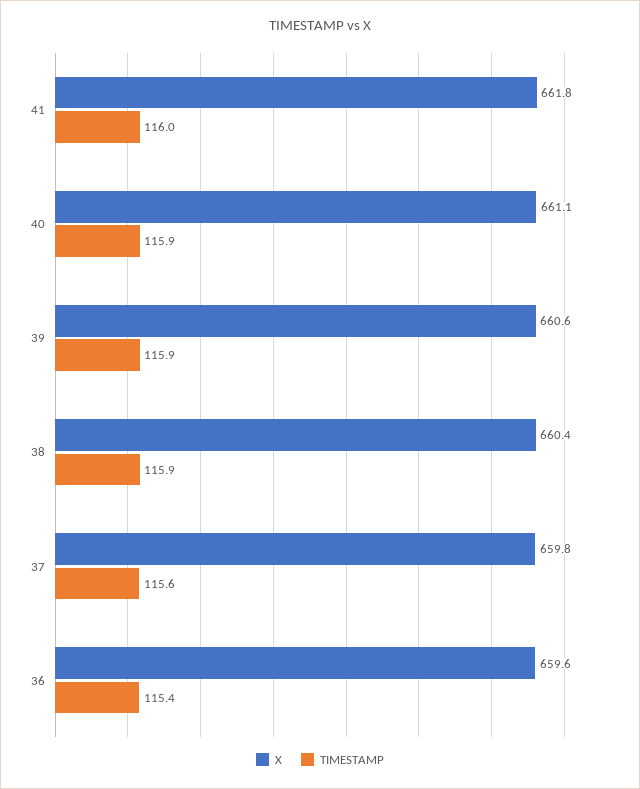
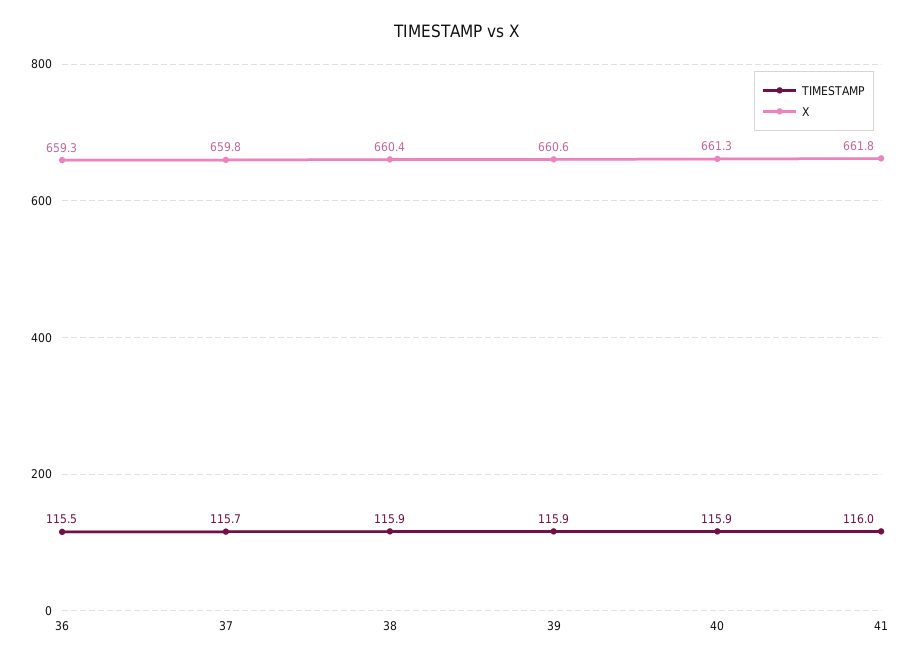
  {
    "X": {
      "41": 661.8,
-     "40": 661.1,
+     "40": 661.3,
      "39": 660.6,
      "38": 660.4,
      "37": 659.8,
-     "36": 659.6
+     "36": 659.3
    },
    "TIMESTAMP": {
      "41": 116,
      "40": 115.9,
      "39": 115.9,
      "38": 115.9,
-     "37": 115.6,
+     "37": 115.7,
-     "36": 115.4
+     "36": 115.5
    }
  }

